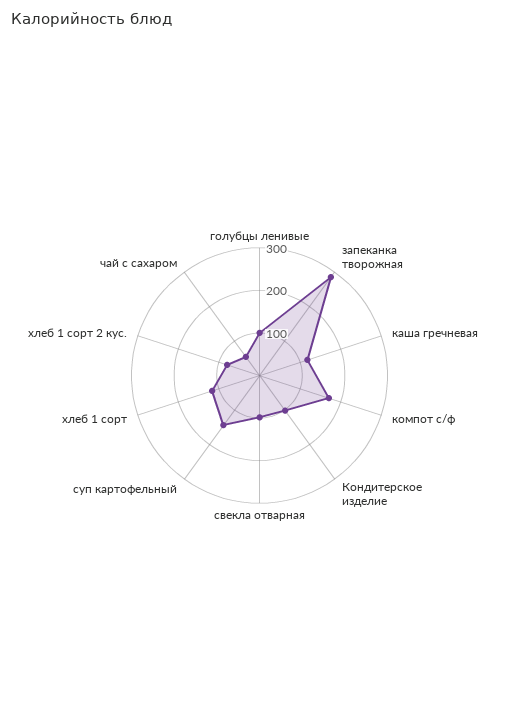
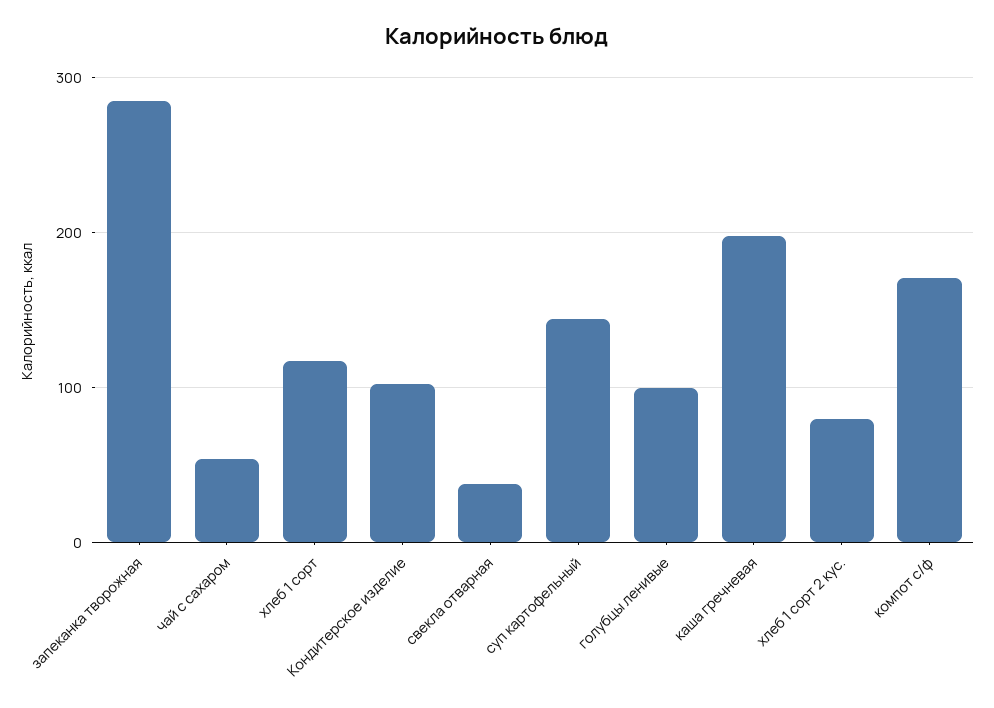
  {
    "голубцы ленивые": 100,
    "запеканка творожная": 290,
-   "каша гречневая": 120,
+   "каша гречневая": 200,
    "компот с/ф": 170,
    "Кондитерское изделие": 100,
-   "свекла отварная": 100,
+   "свекла отварная": 40,
    "суп картофельный": 140,
    "хлеб 1 сорт": 120,
    "хлеб 1 сорт 2 кус.": 80,
    "чай с сахаром": 50
  }

